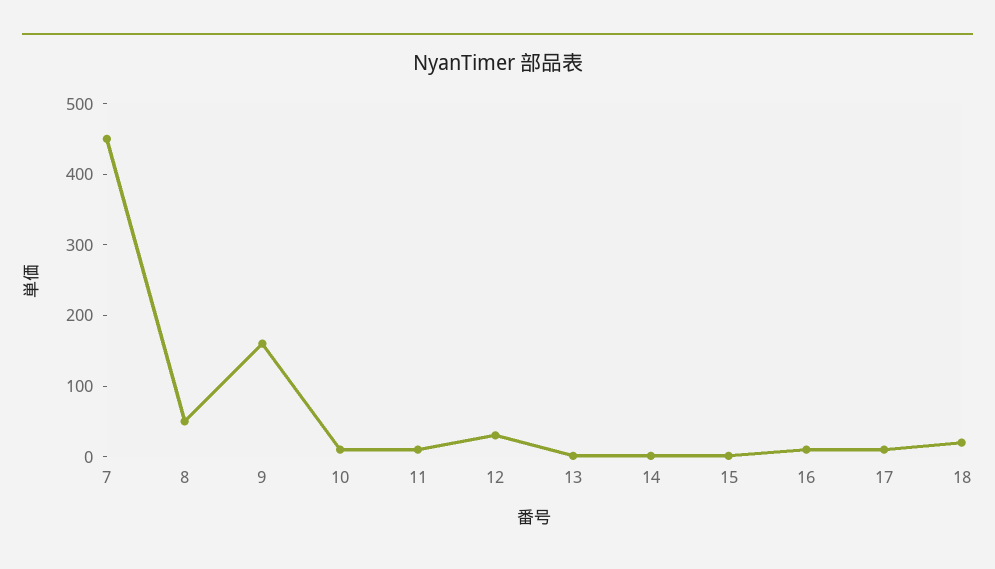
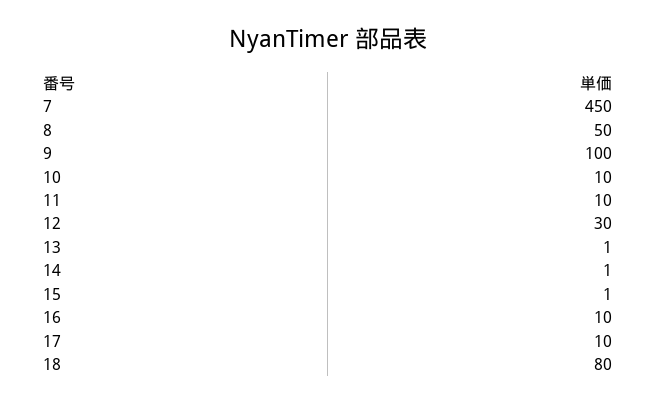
  {
    "7": 450,
    "8": 50,
-   "9": 160,
+   "9": 100,
    "10": 10,
    "11": 10,
    "12": 30,
    "13": 1,
    "14": 1,
    "15": 1,
    "16": 10,
    "17": 10,
-   "18": 20
+   "18": 80
  }

